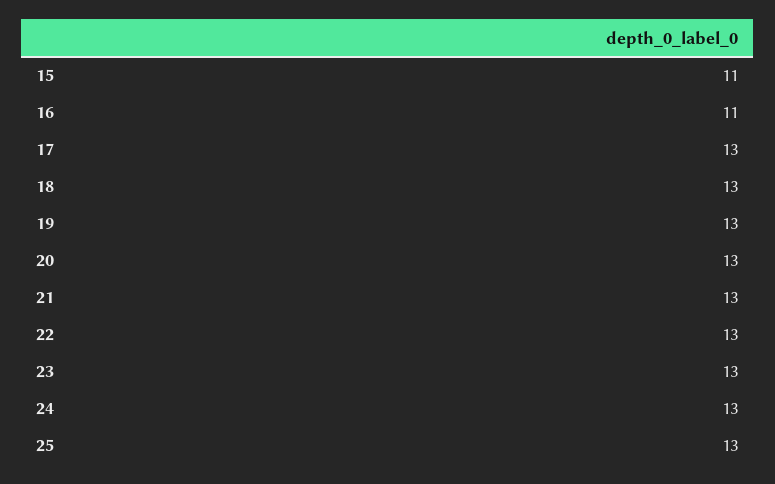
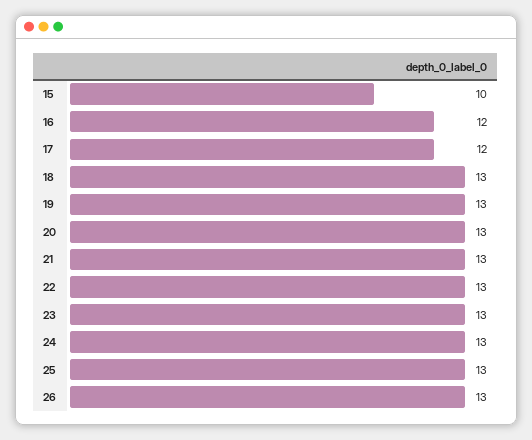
  {
-   "15": 11,
+   "15": 10,
-   "16": 11,
+   "16": 12,
-   "17": 13,
+   "17": 12,
    "18": 13,
    "19": 13,
    "20": 13,
    "21": 13,
    "22": 13,
    "23": 13,
    "24": 13,
-   "25": 13
+   "25": 13,
+   "26": 13
  }

